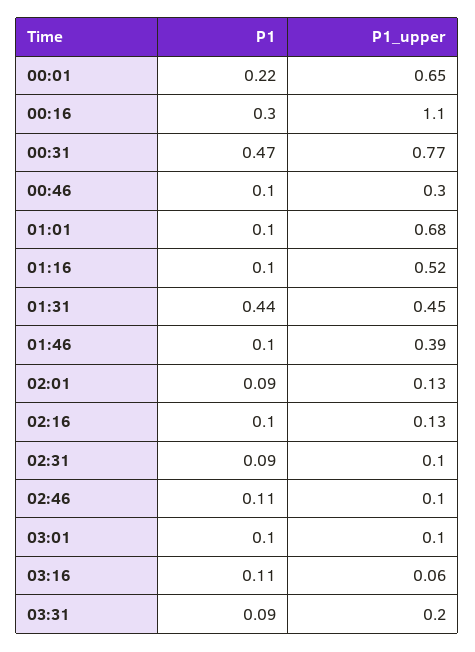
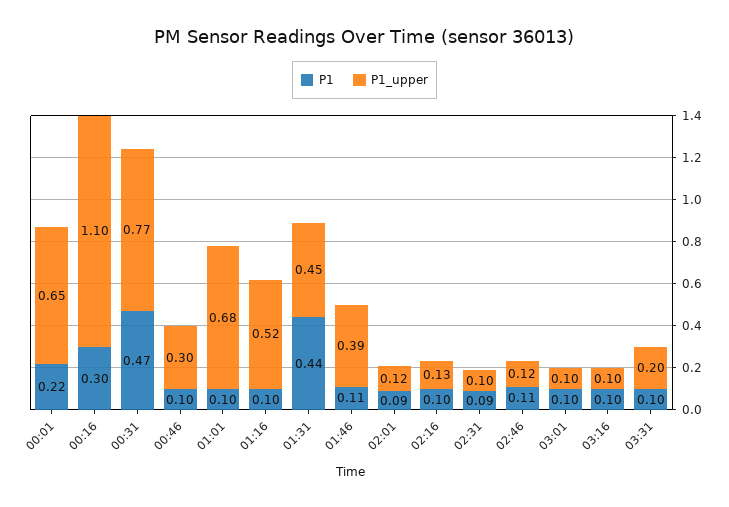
  {
    "P1": {
      "00:01": 0.22,
      "00:16": 0.3,
      "00:31": 0.47,
      "00:46": 0.1,
      "01:01": 0.1,
      "01:16": 0.1,
      "01:31": 0.44,
-     "01:46": 0.1,
+     "01:46": 0.11,
      "02:01": 0.09,
      "02:16": 0.1,
      "02:31": 0.09,
      "02:46": 0.11,
      "03:01": 0.1,
-     "03:16": 0.11,
+     "03:16": 0.1,
-     "03:31": 0.09
+     "03:31": 0.1
    },
    "P1_upper": {
      "00:01": 0.65,
      "00:16": 1.1,
      "00:31": 0.77,
      "00:46": 0.3,
      "01:01": 0.68,
      "01:16": 0.52,
      "01:31": 0.45,
      "01:46": 0.39,
-     "02:01": 0.13,
+     "02:01": 0.12,
      "02:16": 0.13,
      "02:31": 0.1,
-     "02:46": 0.1,
+     "02:46": 0.12,
      "03:01": 0.1,
-     "03:16": 0.06,
+     "03:16": 0.1,
      "03:31": 0.2
    }
  }

